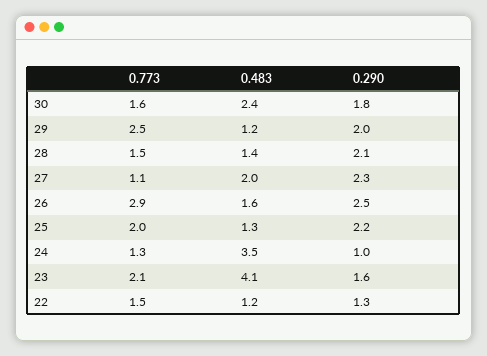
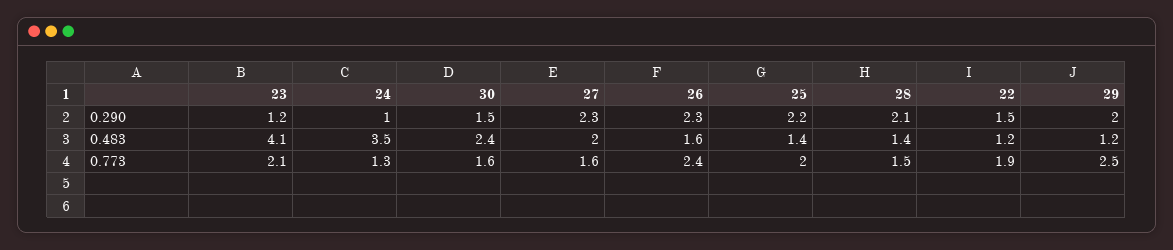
  {
    "0.773": {
      "30": 1.6,
      "29": 2.5,
      "28": 1.5,
-     "27": 1.1,
+     "27": 1.6,
-     "26": 2.9,
+     "26": 2.4,
      "25": 2,
      "24": 1.3,
      "23": 2.1,
-     "22": 1.5
+     "22": 1.9
    },
    "0.483": {
      "30": 2.4,
      "29": 1.2,
      "28": 1.4,
      "27": 2,
      "26": 1.6,
-     "25": 1.3,
+     "25": 1.4,
      "24": 3.5,
      "23": 4.1,
      "22": 1.2
    },
    "0.290": {
-     "30": 1.8,
+     "30": 1.5,
      "29": 2,
      "28": 2.1,
      "27": 2.3,
-     "26": 2.5,
+     "26": 2.3,
      "25": 2.2,
      "24": 1,
-     "23": 1.6,
+     "23": 1.2,
-     "22": 1.3
+     "22": 1.5
    }
  }

